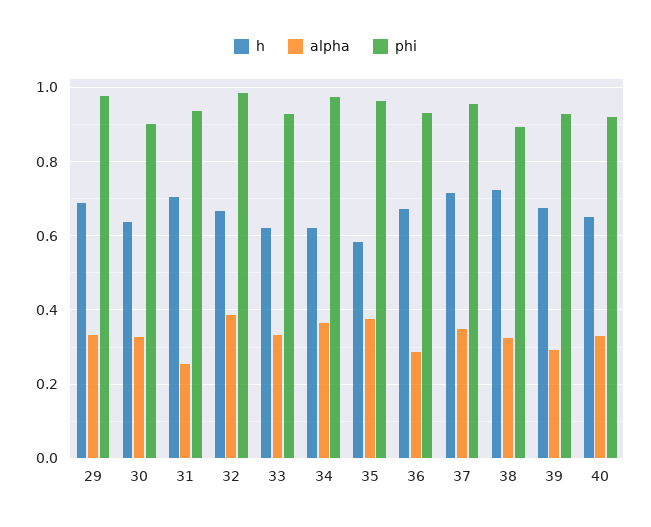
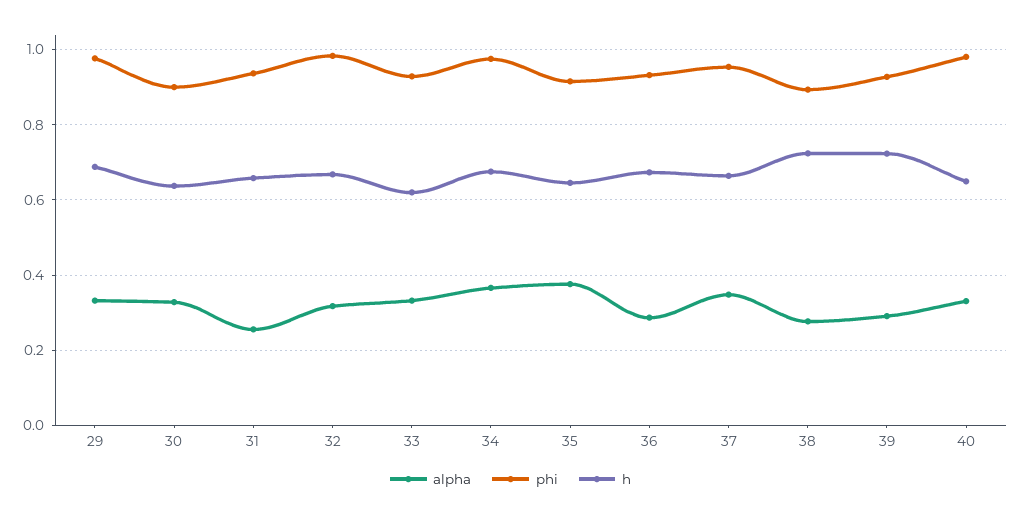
  {
    "h": {
      "29": 0.68,
      "30": 0.64,
-     "31": 0.7,
+     "31": 0.66,
      "32": 0.66,
      "33": 0.62,
-     "34": 0.62,
+     "34": 0.68,
-     "35": 0.58,
+     "35": 0.64,
      "36": 0.68,
-     "37": 0.72,
+     "37": 0.66,
      "38": 0.72,
-     "39": 0.68,
+     "39": 0.72,
      "40": 0.64
    },
    "alpha": {
      "29": 0.34,
      "30": 0.32,
      "31": 0.26,
-     "32": 0.38,
+     "32": 0.32,
      "33": 0.34,
      "34": 0.36,
      "35": 0.38,
      "36": 0.28,
      "37": 0.34,
-     "38": 0.32,
+     "38": 0.28,
      "39": 0.3,
      "40": 0.34
    },
    "phi": {
      "29": 0.98,
      "30": 0.9,
      "31": 0.94,
      "32": 0.98,
      "33": 0.92,
      "34": 0.98,
-     "35": 0.96,
+     "35": 0.92,
      "36": 0.94,
      "37": 0.96,
      "38": 0.9,
      "39": 0.92,
-     "40": 0.92
+     "40": 0.98
    }
  }

